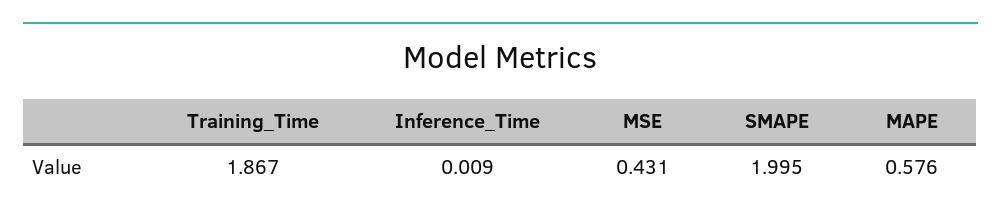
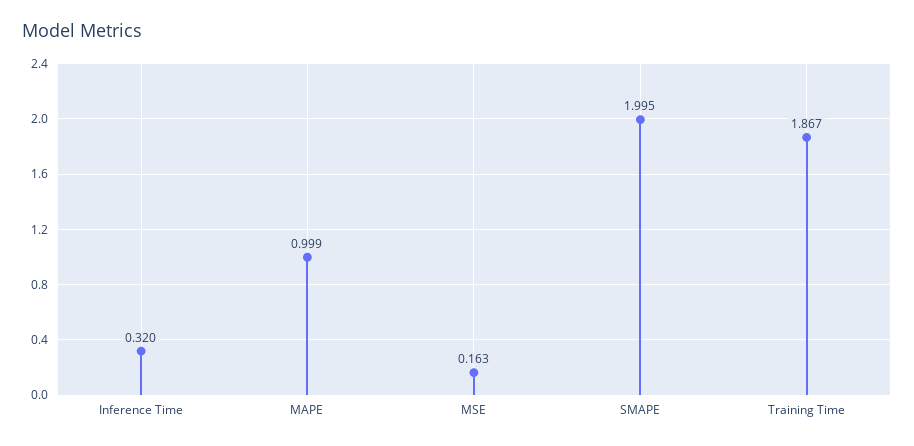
  {
    "Training_Time": 1.867,
-   "Inference_Time": 0.009,
+   "Inference_Time": 0.32,
-   "MSE": 0.431,
+   "MSE": 0.163,
    "SMAPE": 1.995,
-   "MAPE": 0.576
+   "MAPE": 0.999
  }

